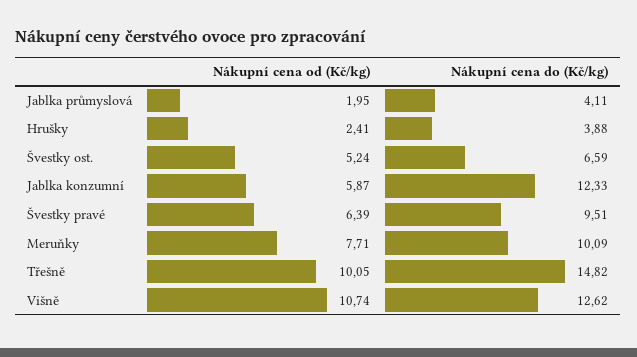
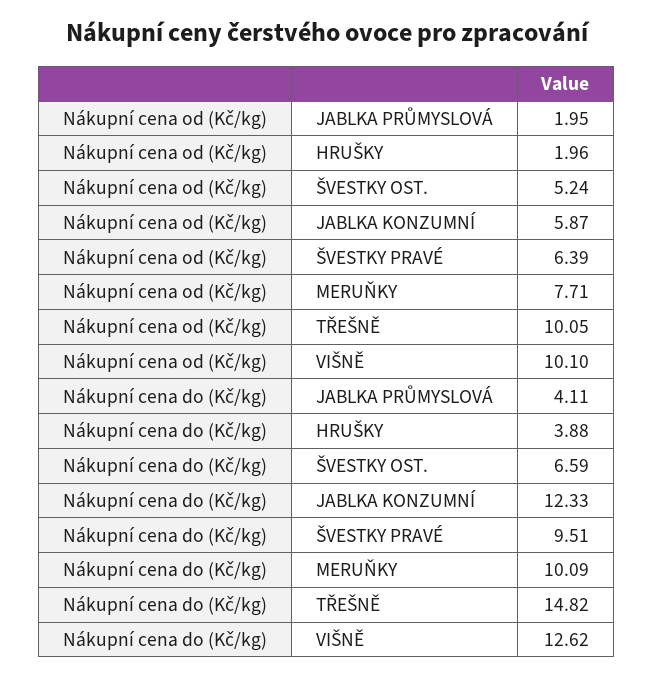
  {
    "Nákupní cena od (Kč/kg)": {
      "Jablka průmyslová": 1.95,
-     "Hrušky": 2.41,
+     "Hrušky": 1.96,
      "Švestky ost.": 5.24,
      "Jablka konzumní": 5.87,
      "Švestky pravé": 6.39,
      "Meruňky": 7.71,
      "Třešně": 10.05,
-     "Višně": 10.74
+     "Višně": 10.1
    },
    "Nákupní cena do (Kč/kg)": {
      "Jablka průmyslová": 4.11,
      "Hrušky": 3.88,
      "Švestky ost.": 6.59,
      "Jablka konzumní": 12.33,
      "Švestky pravé": 9.51,
      "Meruňky": 10.09,
      "Třešně": 14.82,
      "Višně": 12.62
    }
  }

